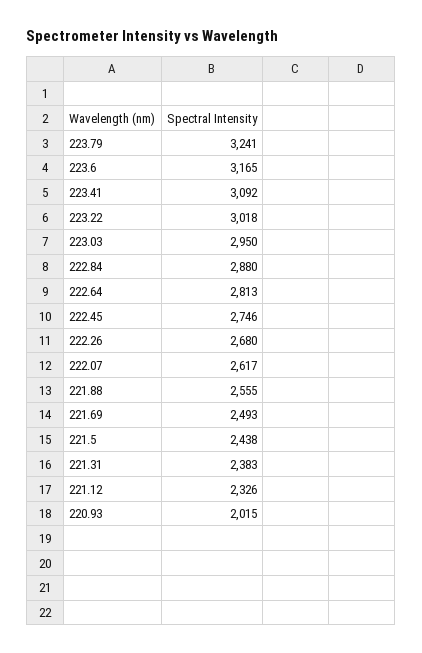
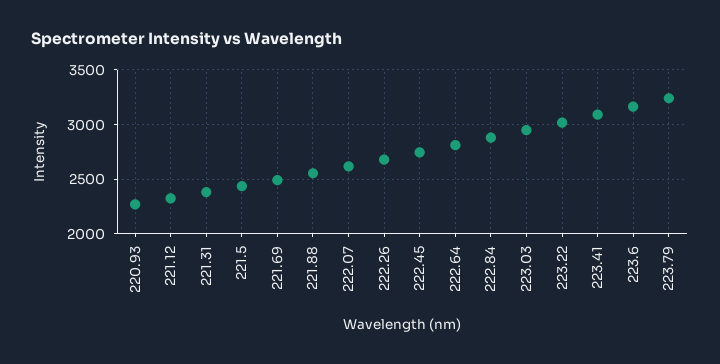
  {
    "223.79": 3241,
    "223.6": 3165,
    "223.41": 3092,
    "223.22": 3018,
    "223.03": 2950,
    "222.84": 2880,
    "222.64": 2813,
    "222.45": 2746,
    "222.26": 2680,
    "222.07": 2617,
    "221.88": 2555,
    "221.69": 2493,
    "221.5": 2438,
    "221.31": 2383,
    "221.12": 2326,
-   "220.93": 2015
+   "220.93": 2300
  }

